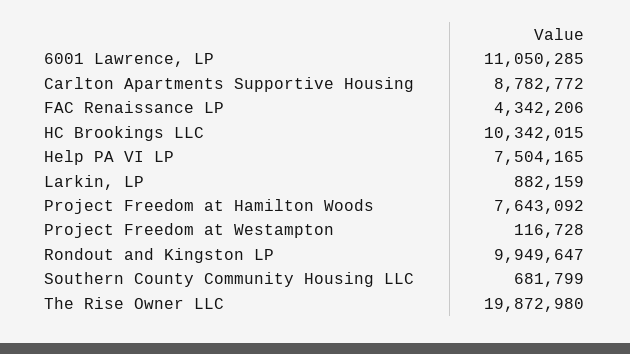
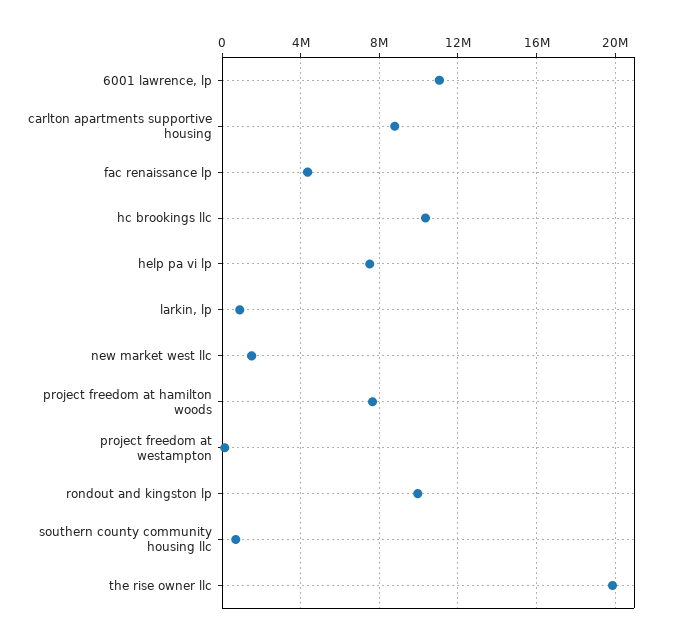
  {
    "6001 Lawrence, LP": 11050285,
    "Carlton Apartments Supportive Housing": 8782772,
    "FAC Renaissance LP": 4342206,
    "HC Brookings LLC": 10342015,
    "Help PA VI LP": 7504165,
    "Larkin, LP": 882159,
    "Project Freedom at Hamilton Woods": 7643092,
    "Project Freedom at Westampton": 116728,
    "Rondout and Kingston LP": 9949647,
    "Southern County Community Housing LLC": 681799,
-   "The Rise Owner LLC": 19872980
+   "The Rise Owner LLC": 19872980,
+   "new market west llc": 1500000
  }

